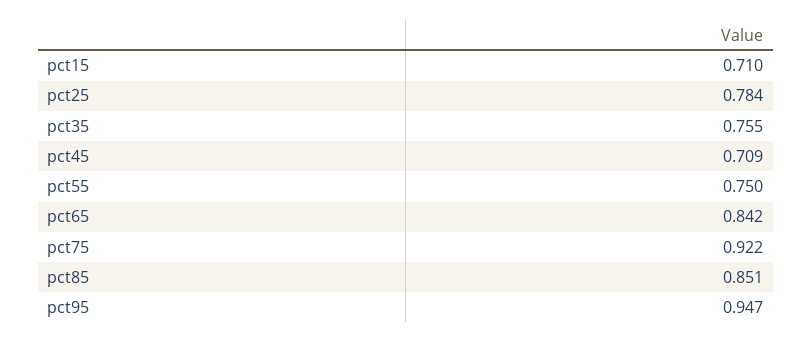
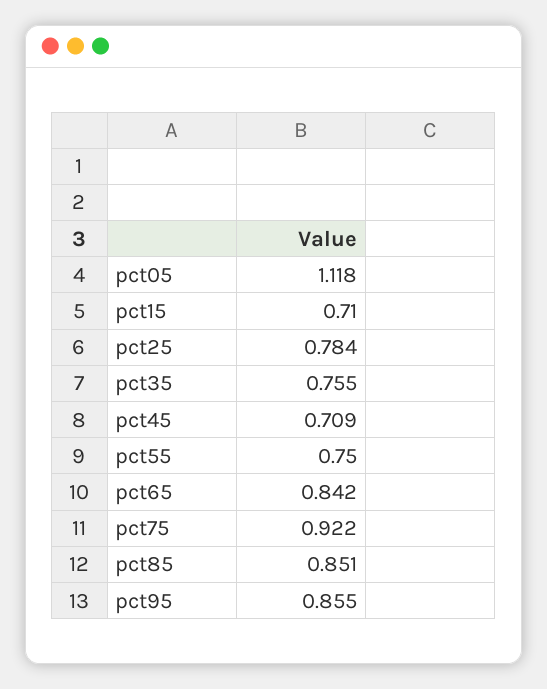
  {
    "pct15": 0.71,
    "pct25": 0.784,
    "pct35": 0.755,
    "pct45": 0.709,
    "pct55": 0.75,
    "pct65": 0.842,
    "pct75": 0.922,
    "pct85": 0.851,
-   "pct95": 0.947
+   "pct95": 0.855,
+   "pct05": 1.118
  }

